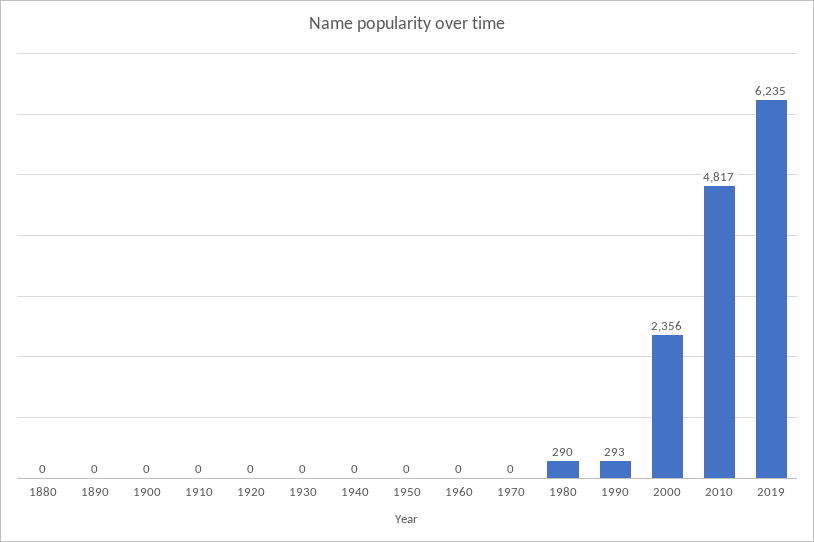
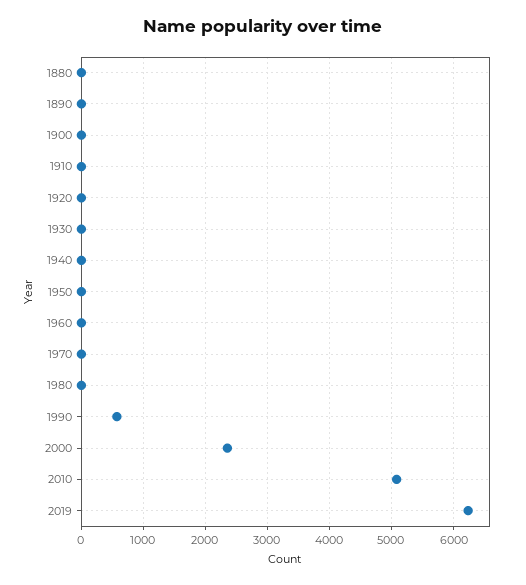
  {
    "1880": 0,
    "1890": 0,
    "1900": 0,
    "1910": 0,
    "1920": 0,
    "1930": 0,
    "1940": 0,
    "1950": 0,
    "1960": 0,
    "1970": 0,
-   "1980": 290,
+   "1980": 0,
-   "1990": 293,
+   "1990": 600,
    "2000": 2356,
-   "2010": 4817,
+   "2010": 5100,
    "2019": 6235
  }

